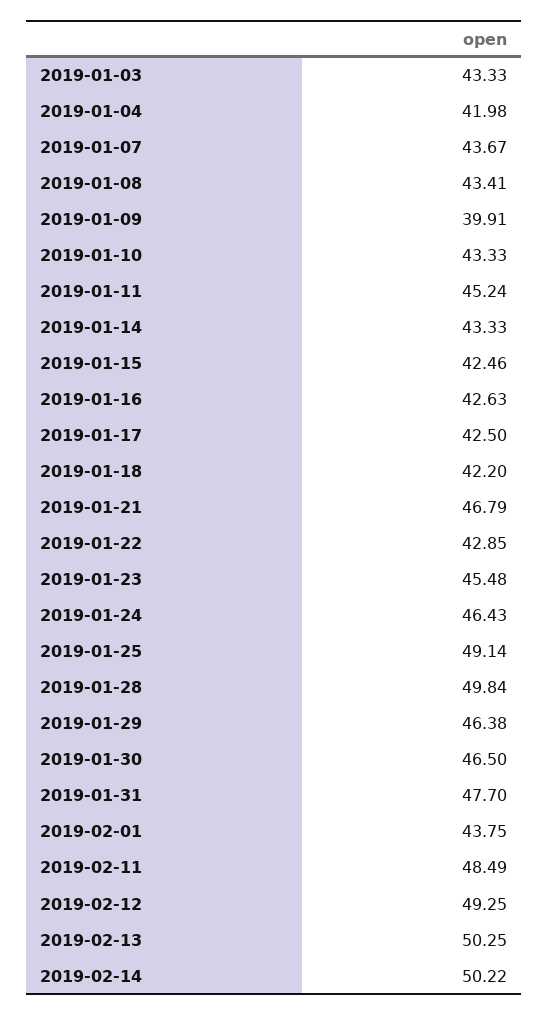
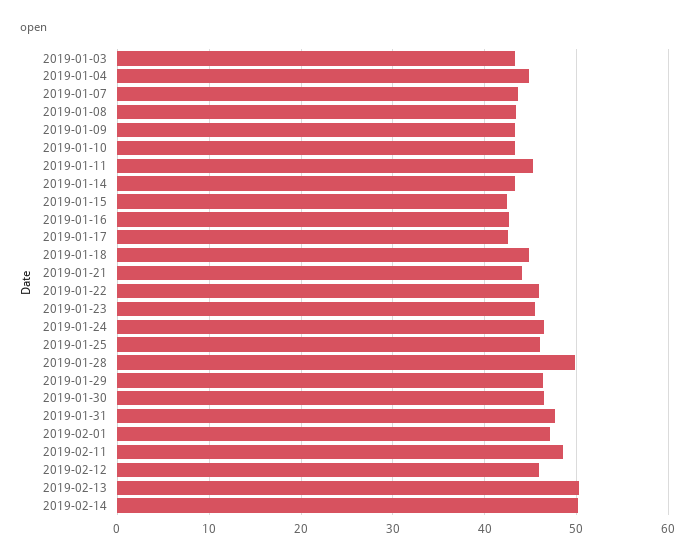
  {
    "2019-01-03": 43.33,
-   "2019-01-04": 41.98,
+   "2019-01-04": 45,
    "2019-01-07": 43.67,
    "2019-01-08": 43.41,
-   "2019-01-09": 39.91,
+   "2019-01-09": 43,
    "2019-01-10": 43.33,
    "2019-01-11": 45.24,
    "2019-01-14": 43.33,
    "2019-01-15": 42.46,
    "2019-01-16": 42.63,
    "2019-01-17": 42.5,
-   "2019-01-18": 42.2,
+   "2019-01-18": 45,
-   "2019-01-21": 46.79,
+   "2019-01-21": 44,
-   "2019-01-22": 42.85,
+   "2019-01-22": 46,
    "2019-01-23": 45.48,
    "2019-01-24": 46.43,
-   "2019-01-25": 49.14,
+   "2019-01-25": 46,
    "2019-01-28": 49.84,
    "2019-01-29": 46.38,
    "2019-01-30": 46.5,
    "2019-01-31": 47.7,
-   "2019-02-01": 43.75,
+   "2019-02-01": 47,
    "2019-02-11": 48.49,
-   "2019-02-12": 49.25,
+   "2019-02-12": 46,
    "2019-02-13": 50.25,
    "2019-02-14": 50.22
  }

